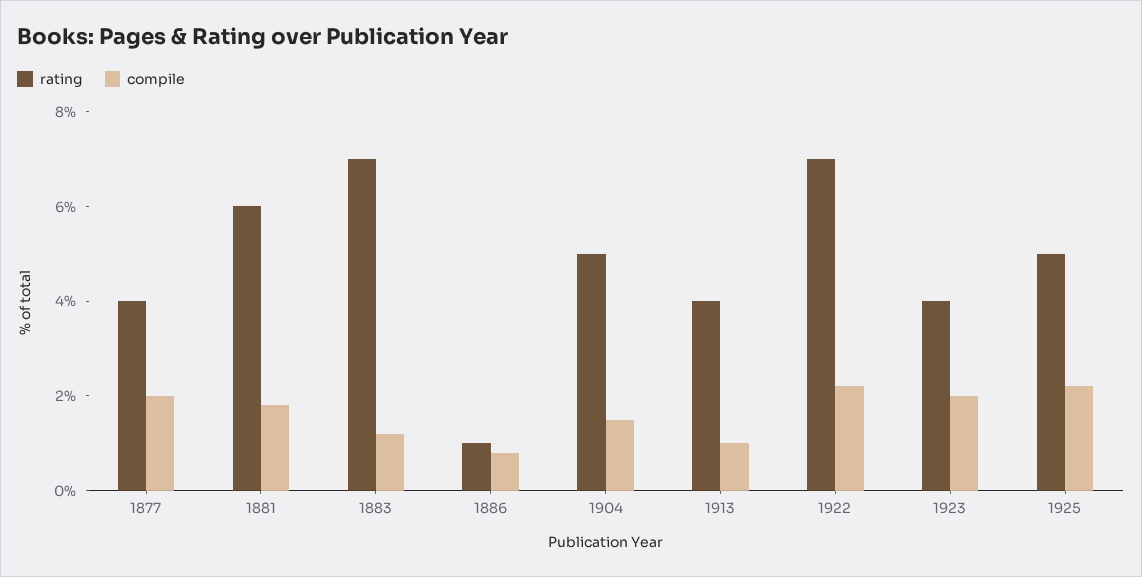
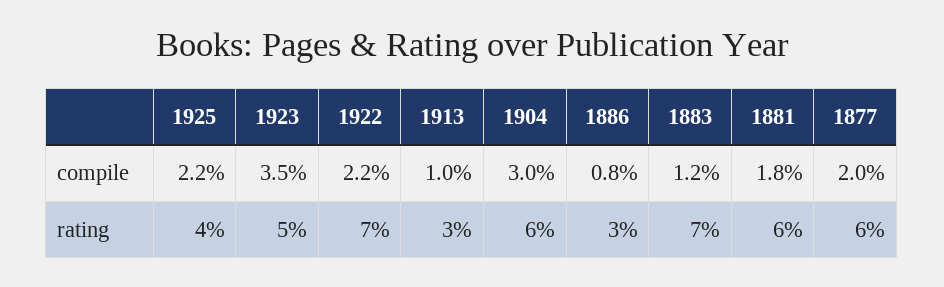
  {
    "rating": {
-     "1877": 4,
+     "1877": 6,
      "1881": 6,
      "1883": 7,
-     "1886": 1,
+     "1886": 3,
-     "1904": 5,
+     "1904": 6,
-     "1913": 4,
+     "1913": 3,
      "1922": 7,
-     "1923": 4,
+     "1923": 5,
-     "1925": 5
+     "1925": 4
    },
    "compile": {
      "1877": 2,
      "1881": 1.8,
      "1883": 1.2,
      "1886": 0.8,
-     "1904": 1.5,
+     "1904": 3,
      "1913": 1,
      "1922": 2.2,
-     "1923": 2,
+     "1923": 3.5,
      "1925": 2.2
    }
  }

